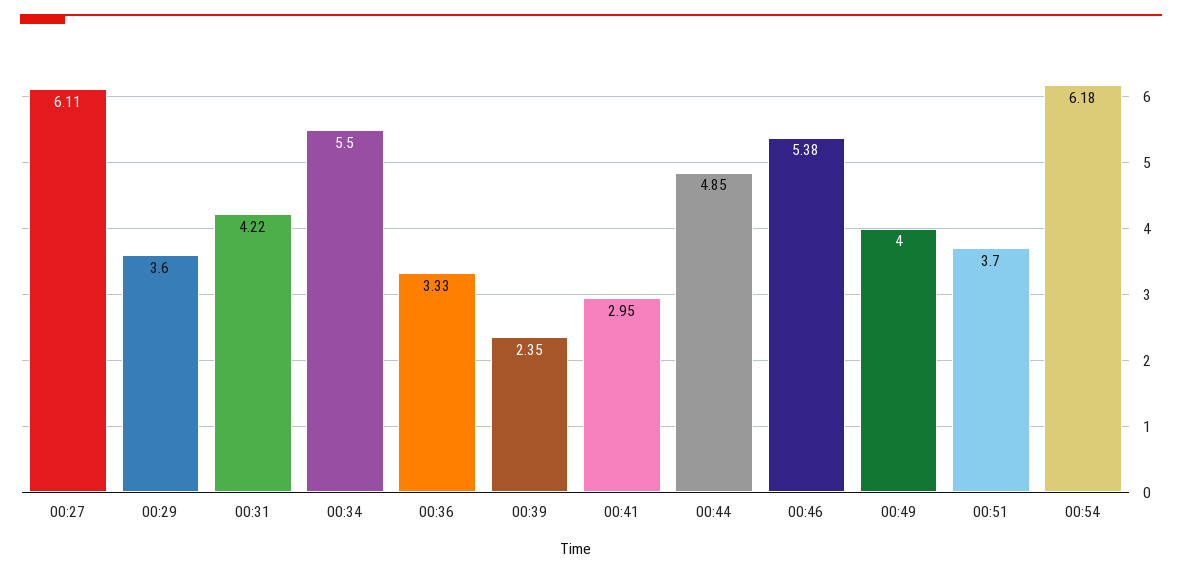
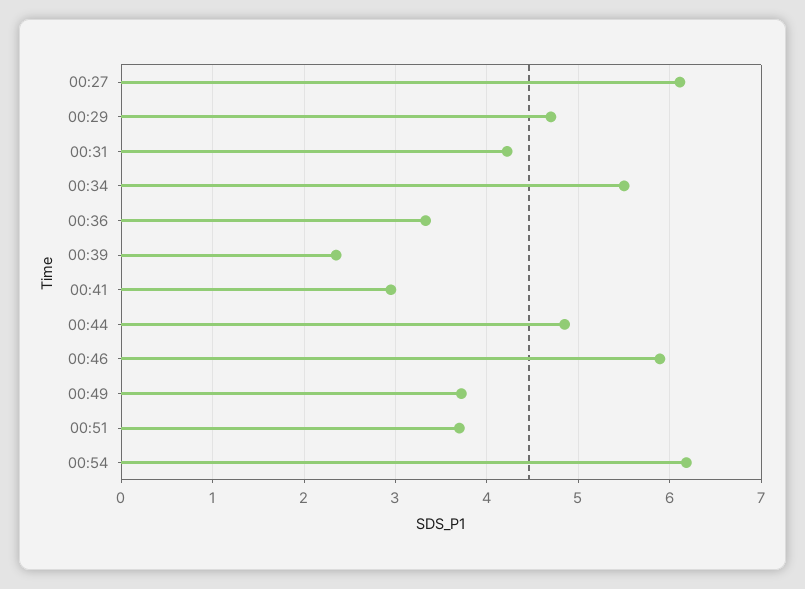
  {
    "00:27": 6.11,
-   "00:29": 3.6,
+   "00:29": 4.7,
    "00:31": 4.22,
    "00:34": 5.5,
    "00:36": 3.33,
    "00:39": 2.35,
    "00:41": 2.95,
    "00:44": 4.85,
-   "00:46": 5.38,
+   "00:46": 5.9,
-   "00:49": 4,
+   "00:49": 3.7,
    "00:51": 3.7,
    "00:54": 6.18
  }

